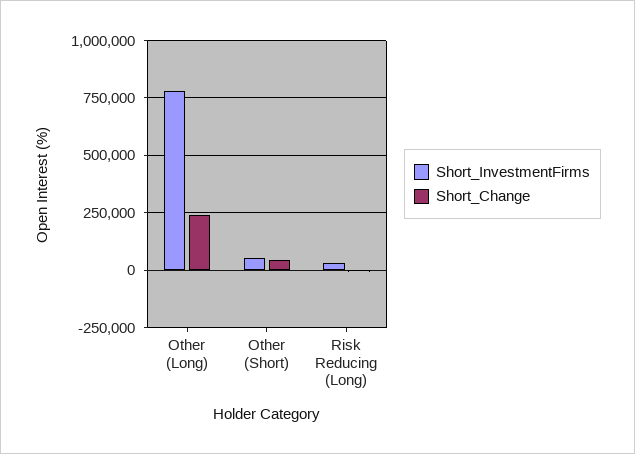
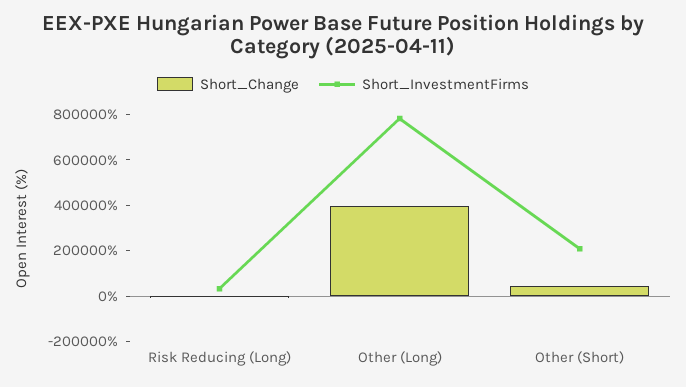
  {
    "Short_InvestmentFirms": {
      "Other (Long)": 800000,
-     "Other (Short)": 50000,
+     "Other (Short)": 200000,
      "Risk Reducing (Long)": 50000
    },
    "Short_Change": {
-     "Other (Long)": 250000,
+     "Other (Long)": 400000,
      "Other (Short)": 50000,
      "Risk Reducing (Long)": 0
    }
  }

